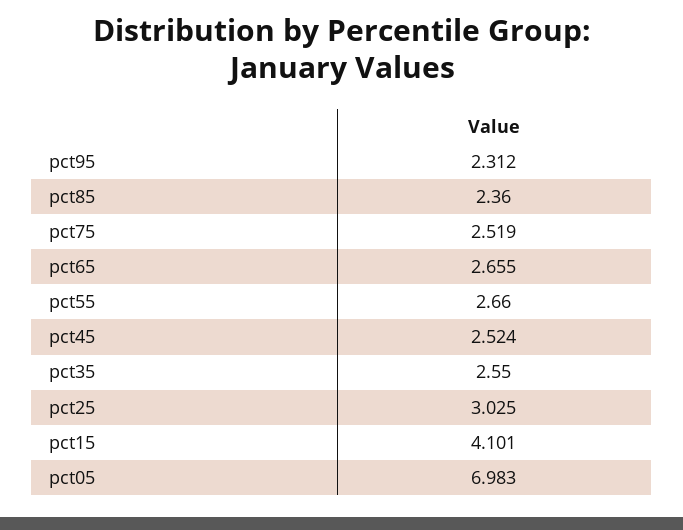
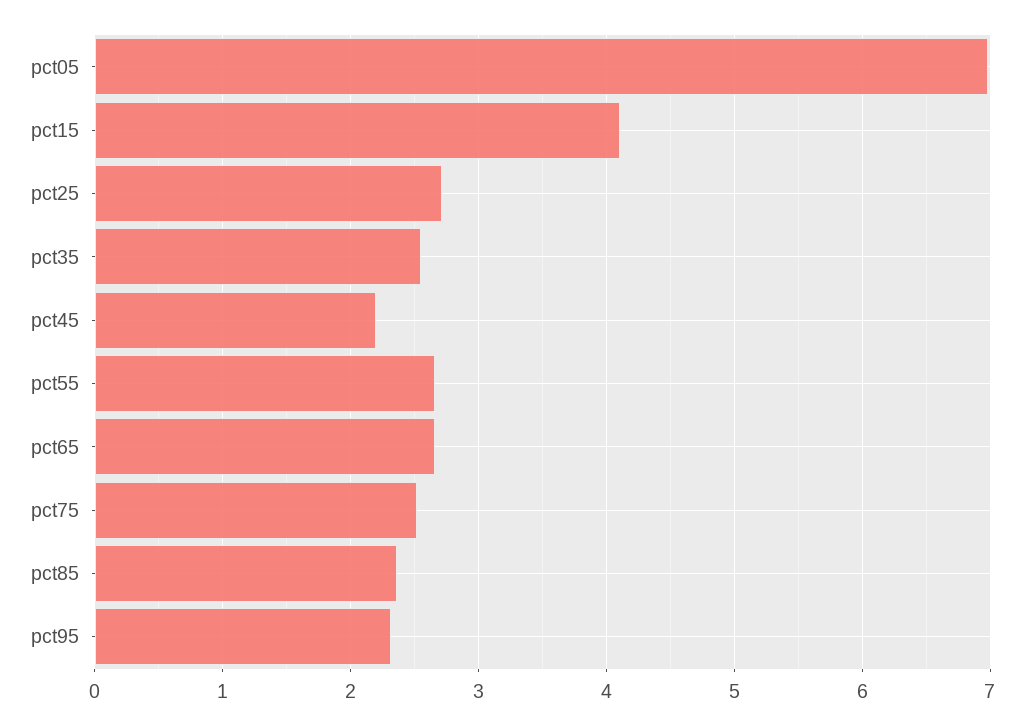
  {
    "pct95": 2.312,
    "pct85": 2.36,
    "pct75": 2.519,
    "pct65": 2.655,
    "pct55": 2.66,
-   "pct45": 2.524,
+   "pct45": 2.2,
    "pct35": 2.55,
-   "pct25": 3.025,
+   "pct25": 2.7,
    "pct15": 4.101,
    "pct05": 6.983
  }

